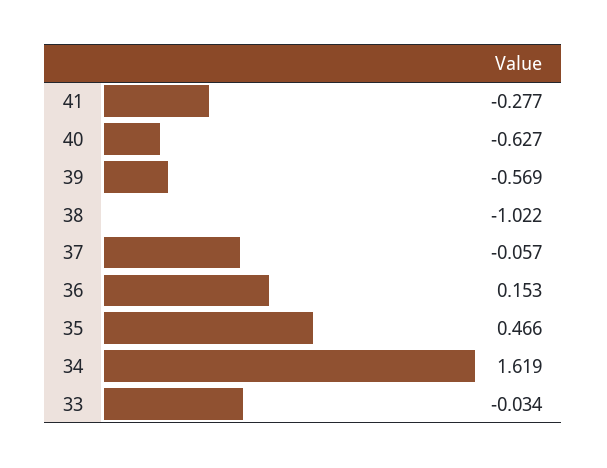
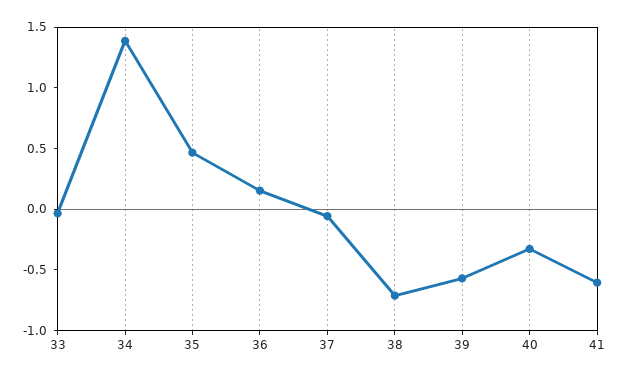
  {
-   "41": -0.277,
+   "41": -0.6,
-   "40": -0.627,
+   "40": -0.3,
    "39": -0.569,
-   "38": -1.022,
+   "38": -0.7,
    "37": -0.057,
    "36": 0.153,
    "35": 0.466,
-   "34": 1.619,
+   "34": 1.4,
    "33": -0.034
  }

